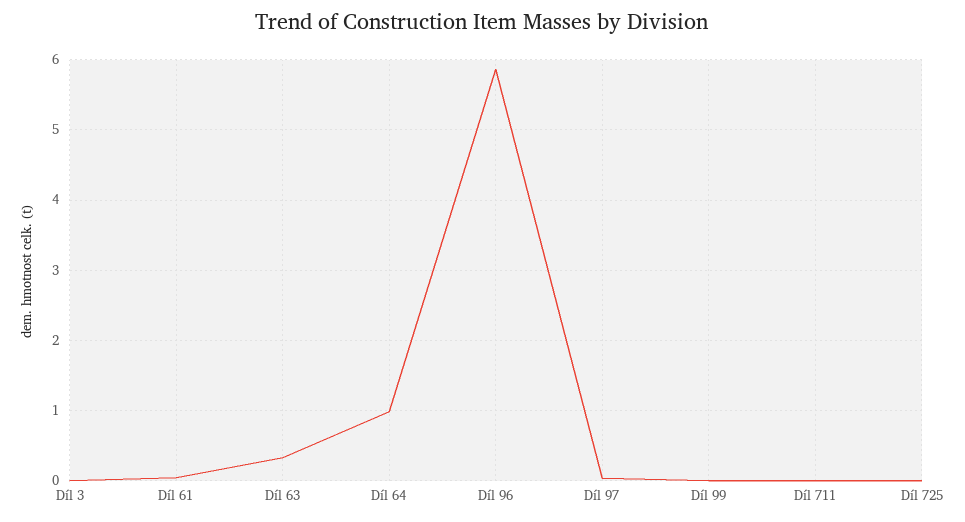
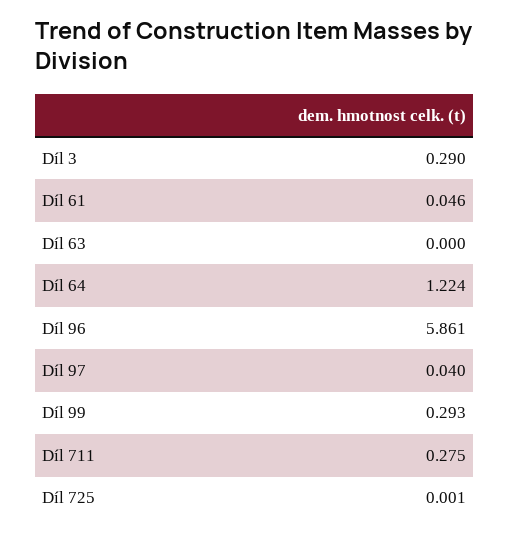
  {
-   "Díl 3": 0,
+   "Díl 3": 0.29,
    "Díl 61": 0.046,
-   "Díl 63": 0.3,
+   "Díl 63": 0,
-   "Díl 64": 1,
+   "Díl 64": 1.224,
    "Díl 96": 5.861,
    "Díl 97": 0.04,
-   "Díl 99": 0,
+   "Díl 99": 0.293,
-   "Díl 711": 0,
+   "Díl 711": 0.275,
    "Díl 725": 0.001
  }

